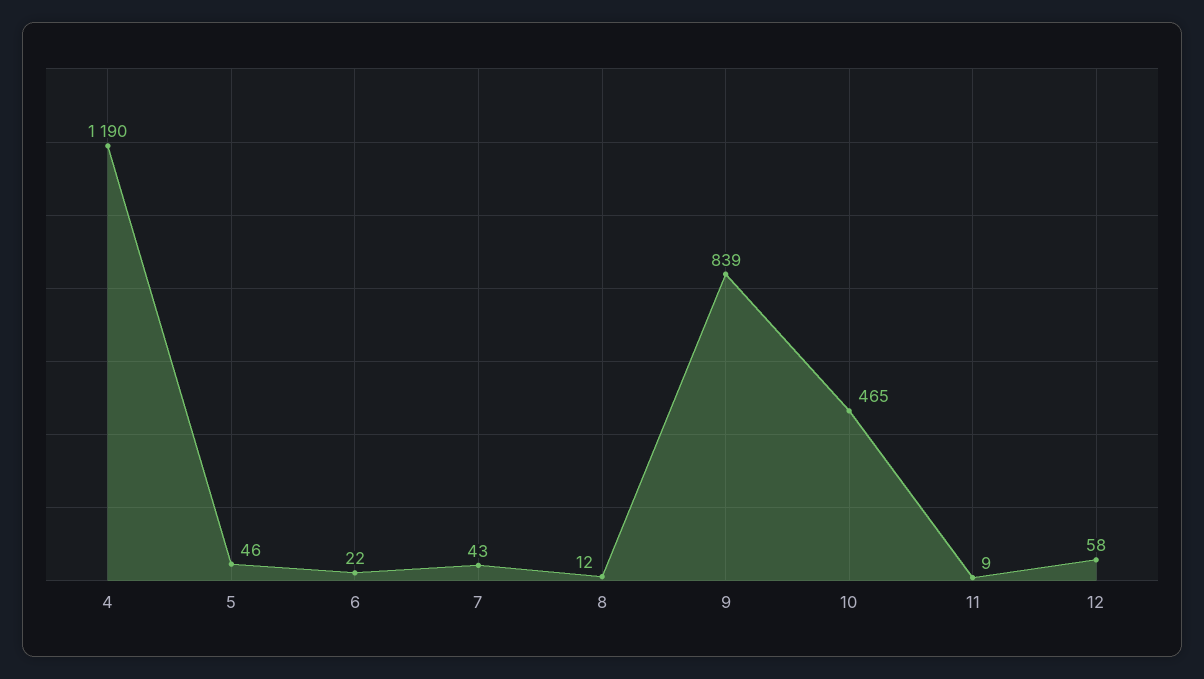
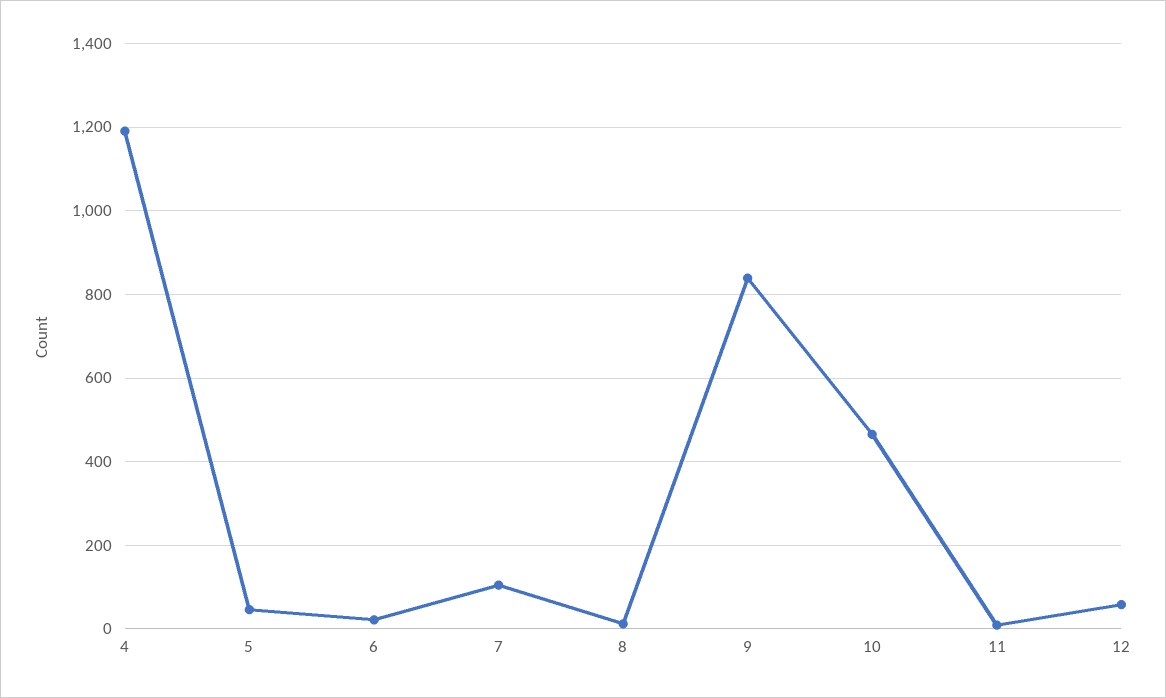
  {
    "4": 1190,
    "5": 46,
    "6": 22,
-   "7": 43,
+   "7": 100,
    "8": 12,
    "9": 839,
    "10": 465,
    "11": 9,
    "12": 58
  }

